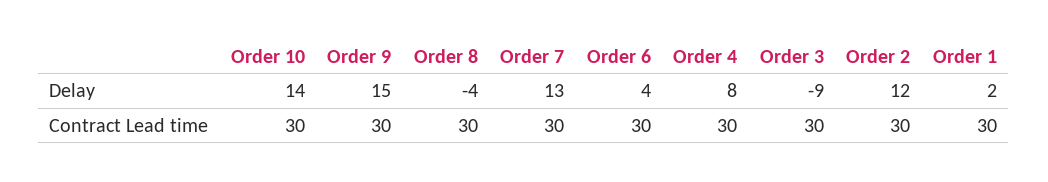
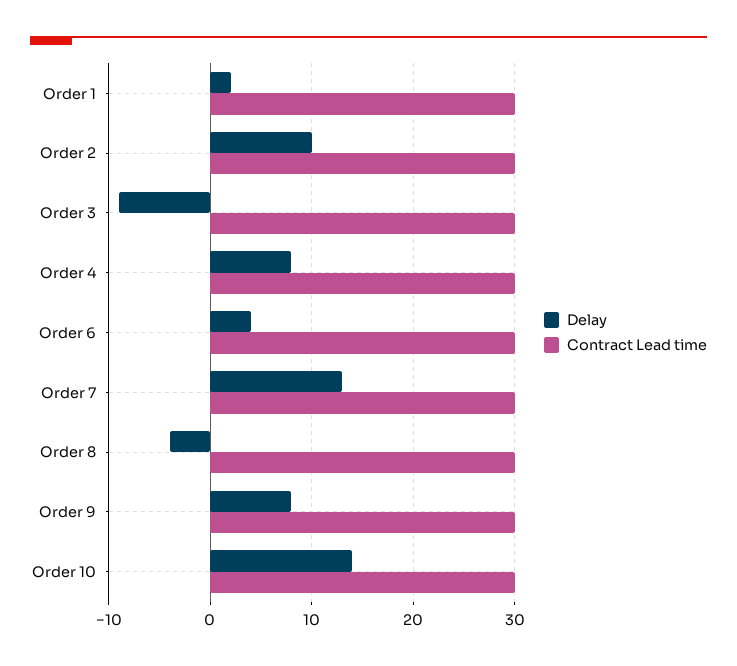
  {
    "Delay": {
      "Order 10": 14,
-     "Order 9": 15,
+     "Order 9": 8,
      "Order 8": -4,
      "Order 7": 13,
      "Order 6": 4,
      "Order 4": 8,
      "Order 3": -9,
-     "Order 2": 12,
+     "Order 2": 10,
      "Order 1": 2
    },
    "Contract Lead time": {
      "Order 10": 30,
      "Order 9": 30,
      "Order 8": 30,
      "Order 7": 30,
      "Order 6": 30,
      "Order 4": 30,
      "Order 3": 30,
      "Order 2": 30,
      "Order 1": 30
    }
  }

